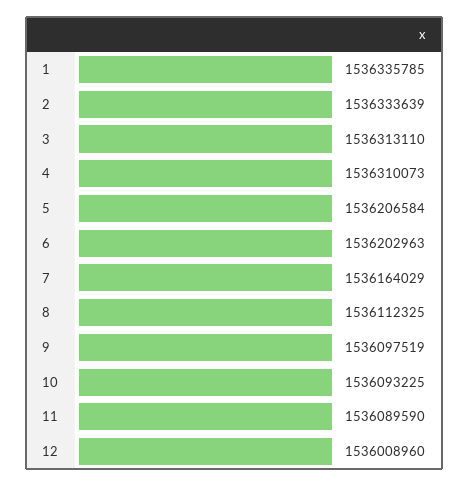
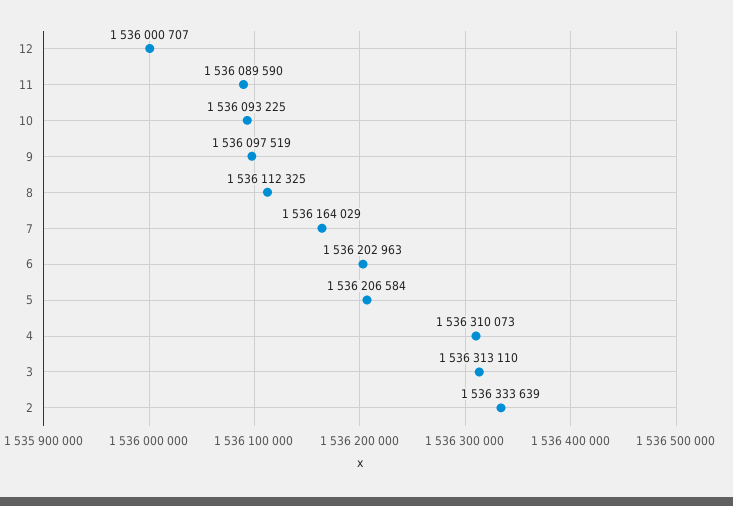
  {
-   "1": 1536335785,
    "2": 1536333639,
    "3": 1536313110,
    "4": 1536310073,
    "5": 1536206584,
    "6": 1536202963,
    "7": 1536164029,
    "8": 1536112325,
    "9": 1536097519,
    "10": 1536093225,
    "11": 1536089590,
-   "12": 1536008960
+   "12": 1536000707
  }

